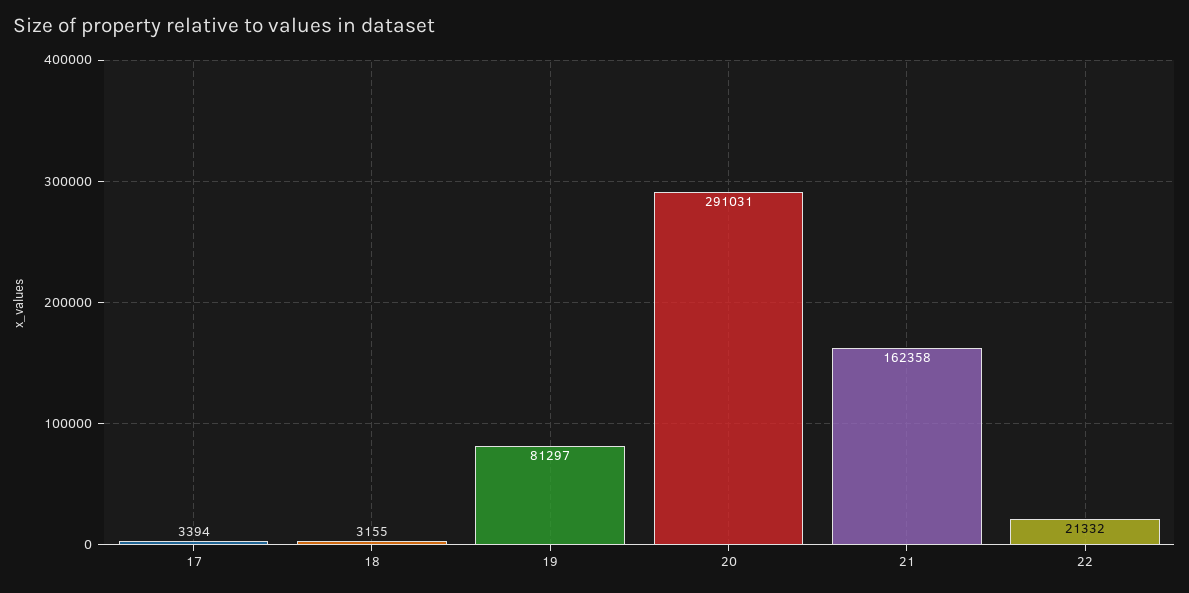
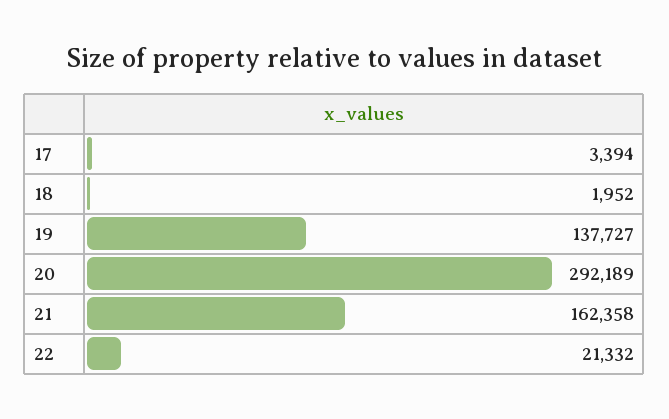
  {
    "17": 3394,
-   "18": 3155,
+   "18": 1952,
-   "19": 81297,
+   "19": 137727,
-   "20": 291031,
+   "20": 292189,
    "21": 162358,
    "22": 21332
  }

